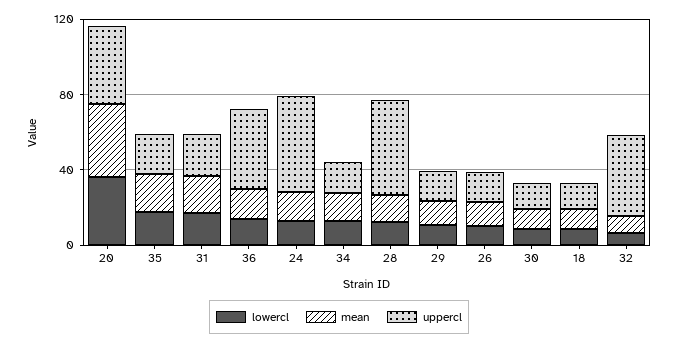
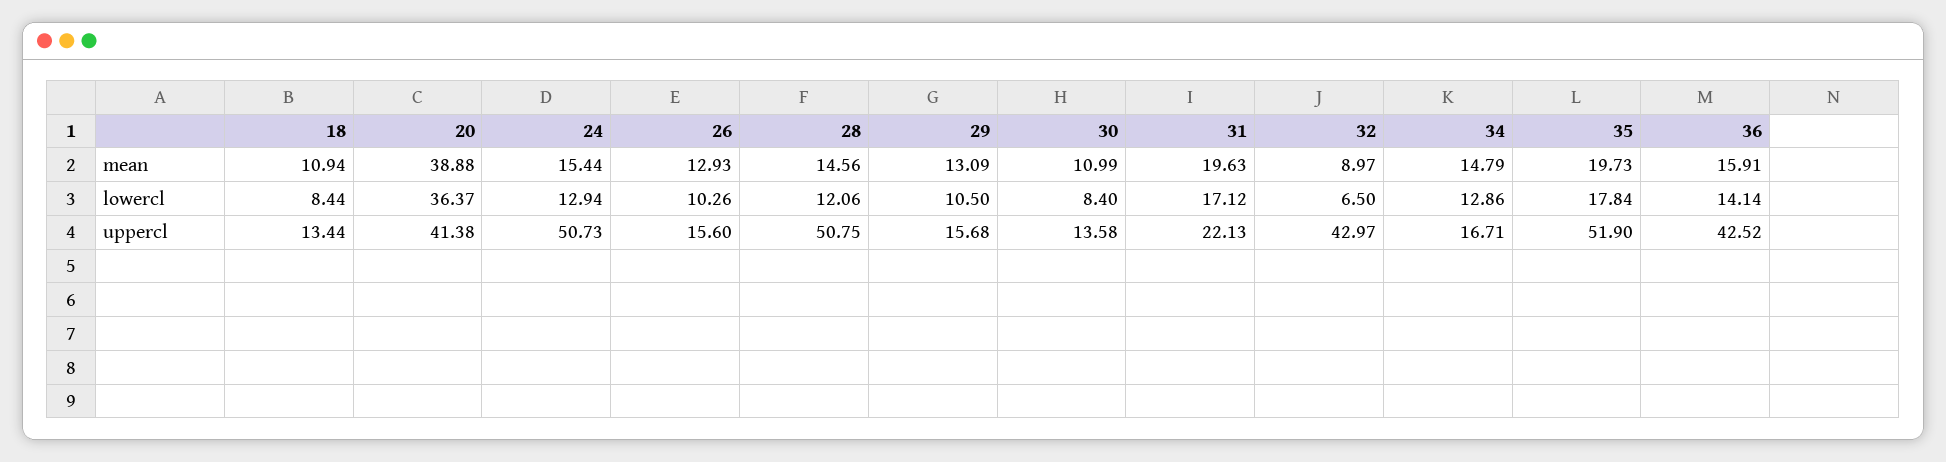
  {
    "lowercl": {
      "20": 36.37,
      "35": 17.84,
      "31": 17.12,
      "36": 14.14,
      "24": 12.94,
      "34": 12.86,
      "28": 12.06,
      "29": 10.5,
      "26": 10.26,
      "30": 8.4,
      "18": 8.44,
      "32": 6.5
    },
    "mean": {
      "20": 38.88,
      "35": 19.73,
      "31": 19.63,
      "36": 15.91,
      "24": 15.44,
      "34": 14.79,
      "28": 14.56,
      "29": 13.09,
      "26": 12.93,
      "30": 10.99,
      "18": 10.94,
      "32": 8.97
    },
    "uppercl": {
      "20": 41.38,
-     "35": 20,
+     "35": 51.9,
      "31": 22.13,
      "36": 42.52,
      "24": 50.73,
      "34": 16.71,
      "28": 50.75,
      "29": 15.68,
      "26": 15.6,
      "30": 13.58,
      "18": 13.44,
      "32": 42.97
    }
  }

